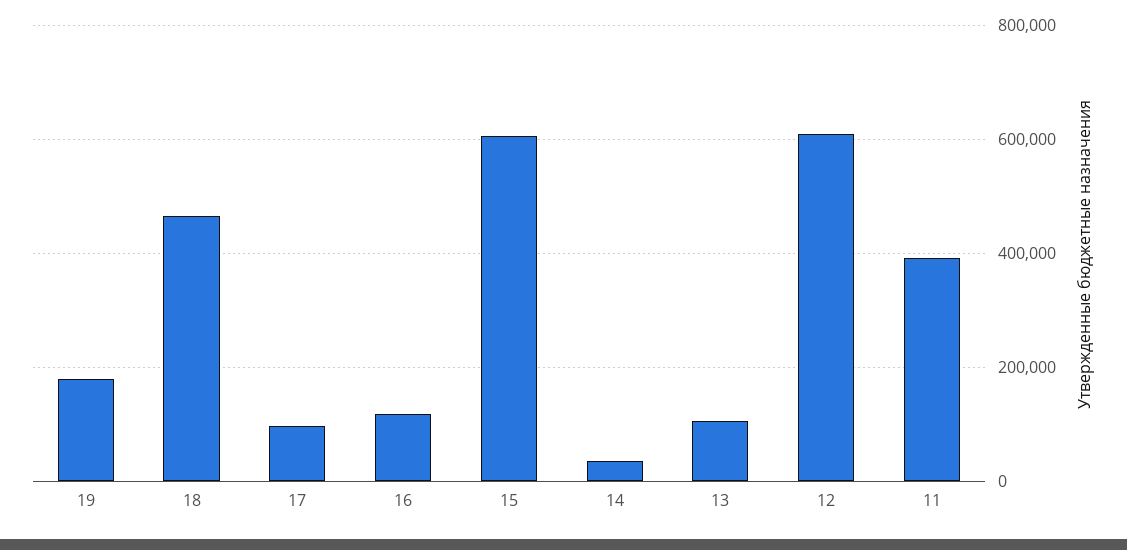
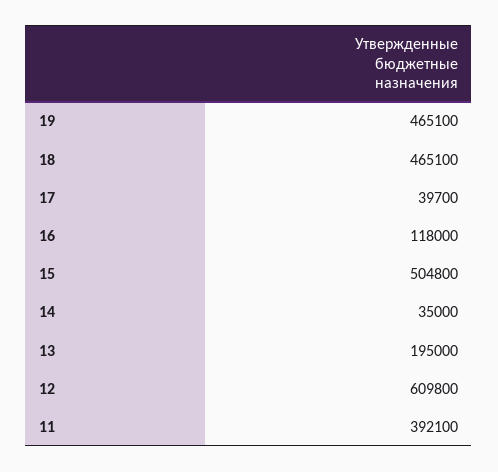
  {
-   "19": 180000,
+   "19": 465100,
    "18": 465100,
-   "17": 100000,
+   "17": 39700,
    "16": 118000,
-   "15": 600000,
+   "15": 504800,
    "14": 35000,
-   "13": 100000,
+   "13": 195000,
    "12": 609800,
    "11": 392100
  }

